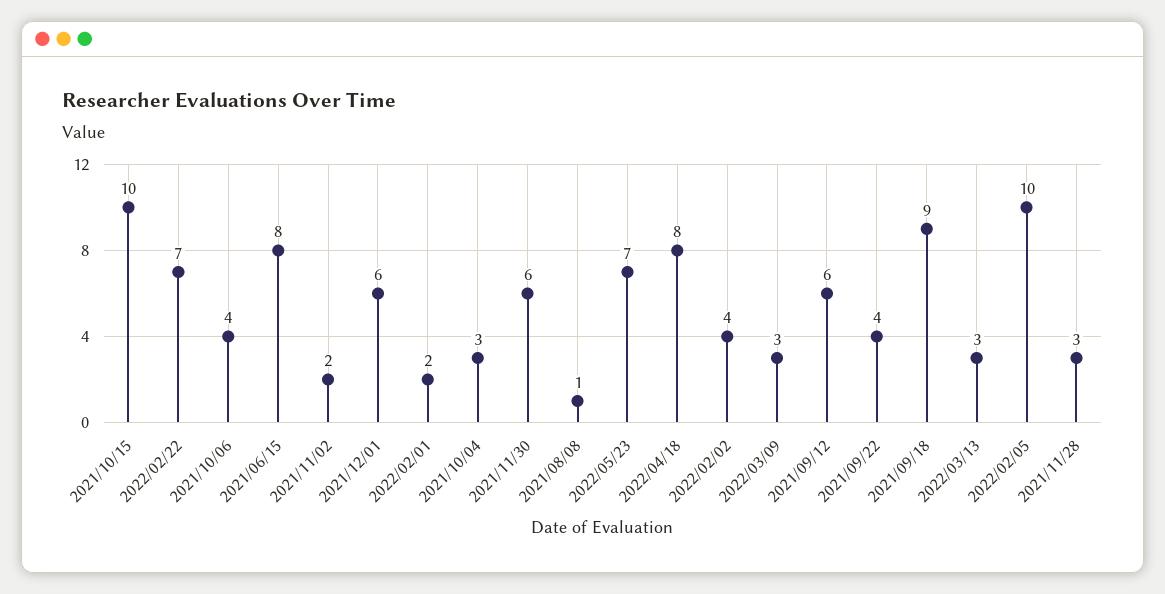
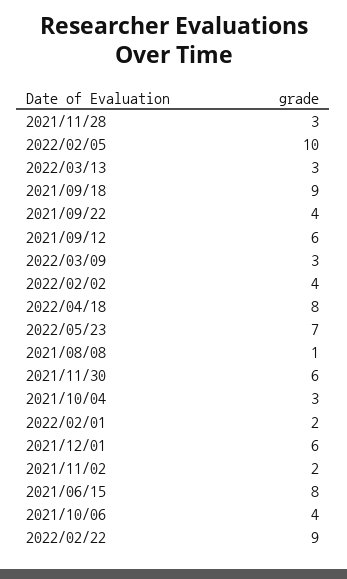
  {
-   "2021/10/15": 10,
-   "2022/02/22": 7,
+   "2022/02/22": 9,
    "2021/10/06": 4,
    "2021/06/15": 8,
    "2021/11/02": 2,
    "2021/12/01": 6,
    "2022/02/01": 2,
    "2021/10/04": 3,
    "2021/11/30": 6,
    "2021/08/08": 1,
    "2022/05/23": 7,
    "2022/04/18": 8,
    "2022/02/02": 4,
    "2022/03/09": 3,
    "2021/09/12": 6,
    "2021/09/22": 4,
    "2021/09/18": 9,
    "2022/03/13": 3,
    "2022/02/05": 10,
    "2021/11/28": 3
  }

